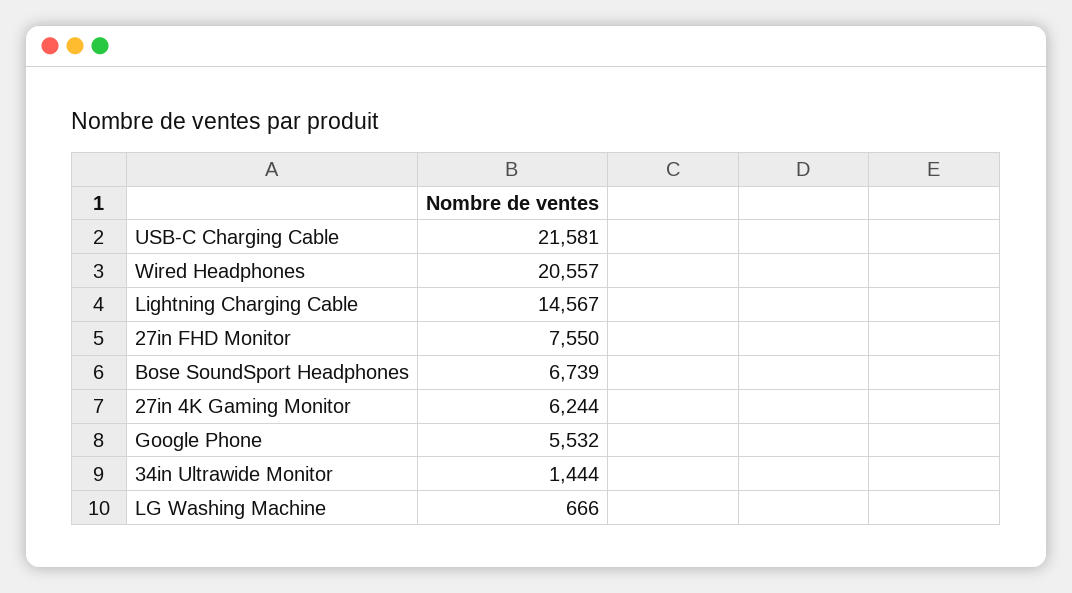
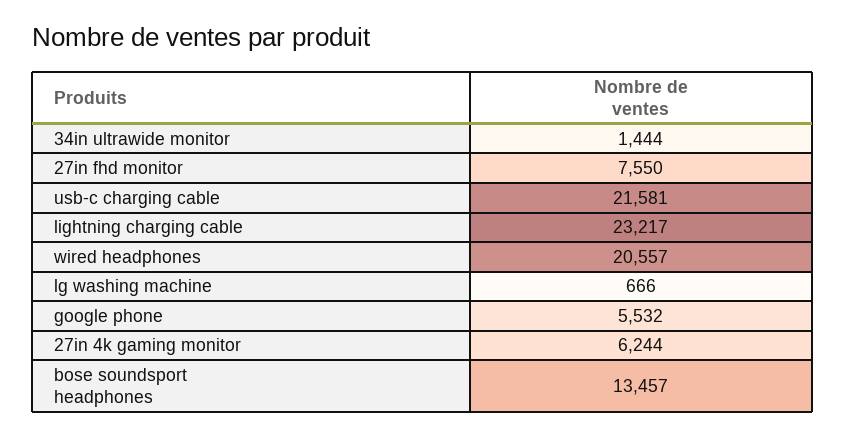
  {
    "USB-C Charging Cable": 21581,
    "Wired Headphones": 20557,
-   "Lightning Charging Cable": 14567,
+   "Lightning Charging Cable": 23217,
    "27in FHD Monitor": 7550,
-   "Bose SoundSport Headphones": 6739,
+   "Bose SoundSport Headphones": 13457,
    "27in 4K Gaming Monitor": 6244,
    "Google Phone": 5532,
    "34in Ultrawide Monitor": 1444,
    "LG Washing Machine": 666
  }

